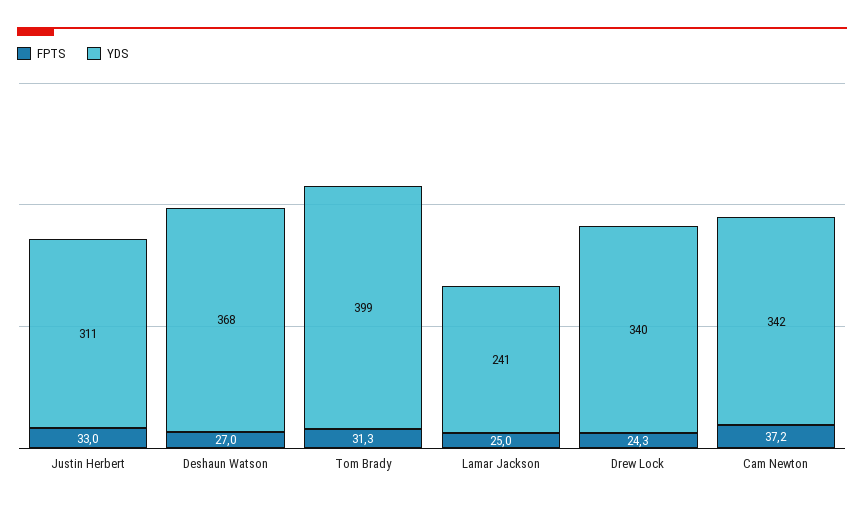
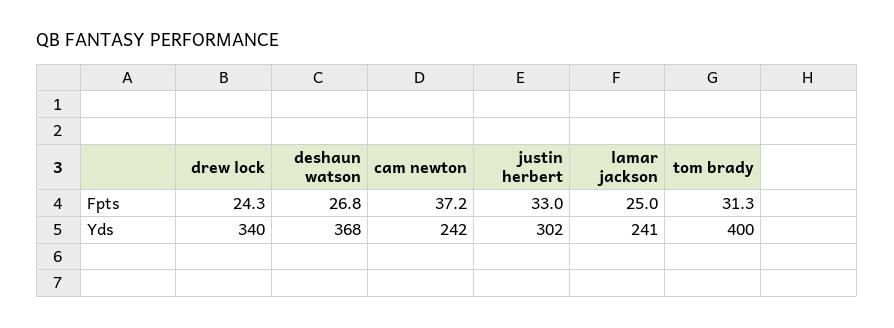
  {
    "FPTS": {
      "Justin Herbert": 33,
-     "Deshaun Watson": 27,
+     "Deshaun Watson": 26.8,
      "Tom Brady": 31.3,
      "Lamar Jackson": 25,
      "Drew Lock": 24.3,
      "Cam Newton": 37.2
    },
    "YDS": {
-     "Justin Herbert": 311,
+     "Justin Herbert": 302,
      "Deshaun Watson": 368,
-     "Tom Brady": 399,
+     "Tom Brady": 400,
      "Lamar Jackson": 241,
      "Drew Lock": 340,
-     "Cam Newton": 342
+     "Cam Newton": 242
    }
  }

